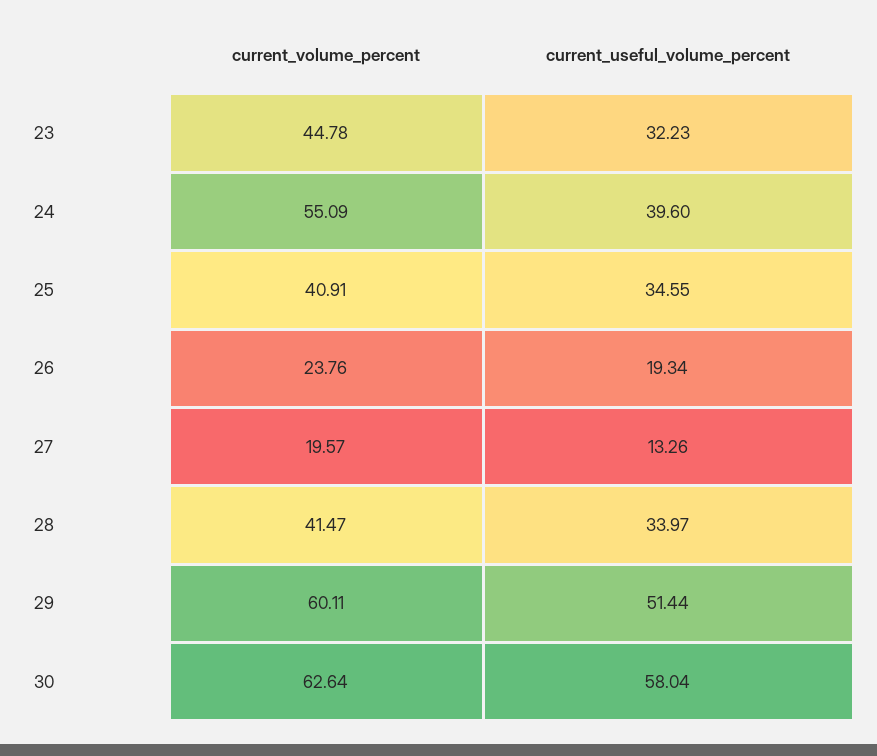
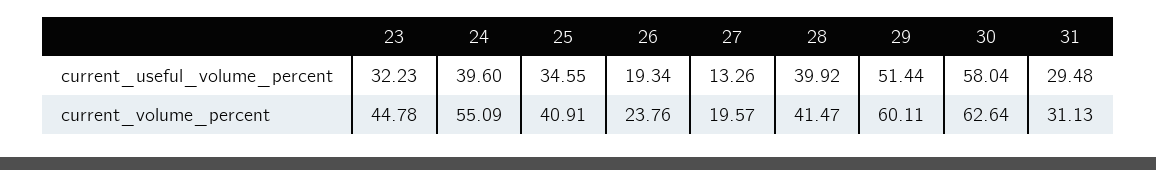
  {
    "current_volume_percent": {
      "23": 44.78,
      "24": 55.09,
      "25": 40.91,
      "26": 23.76,
      "27": 19.57,
      "28": 41.47,
      "29": 60.11,
-     "30": 62.64
+     "30": 62.64,
+     "31": 31.13
    },
    "current_useful_volume_percent": {
      "23": 32.23,
      "24": 39.6,
      "25": 34.55,
      "26": 19.34,
      "27": 13.26,
-     "28": 33.97,
+     "28": 39.92,
      "29": 51.44,
-     "30": 58.04
+     "30": 58.04,
+     "31": 29.48
    }
  }

